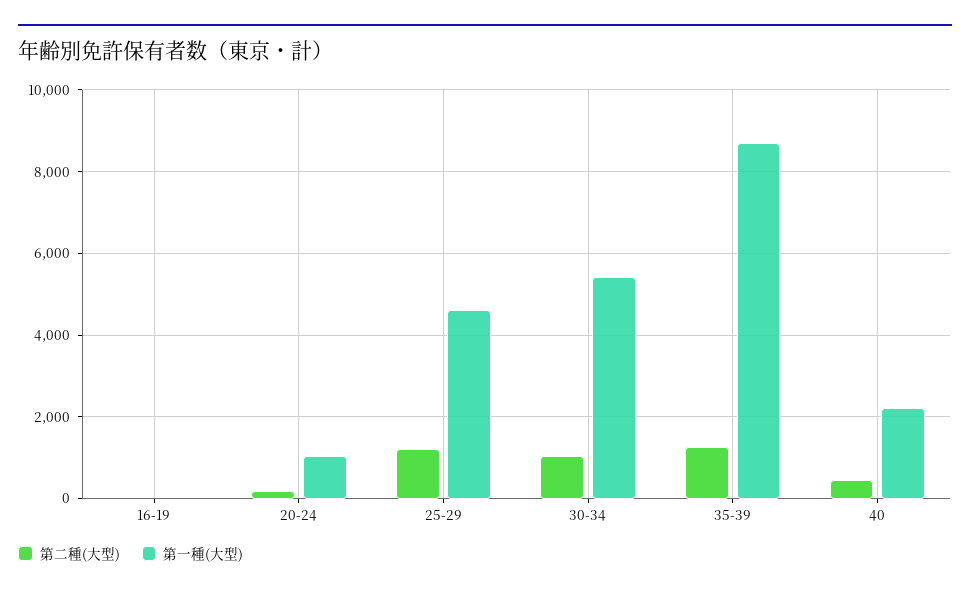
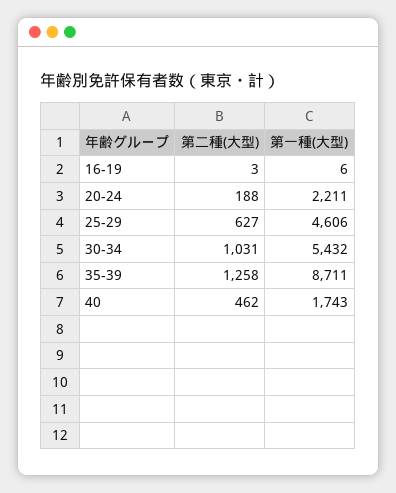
  {
    "第二種(大型)": {
      "16-19": 3,
      "20-24": 188,
-     "25-29": 1200,
+     "25-29": 627,
      "30-34": 1031,
      "35-39": 1258,
      "40": 462
    },
    "第一種(大型)": {
      "16-19": 6,
-     "20-24": 1000,
+     "20-24": 2211,
      "25-29": 4606,
      "30-34": 5432,
      "35-39": 8711,
-     "40": 2200
+     "40": 1743
    }
  }

